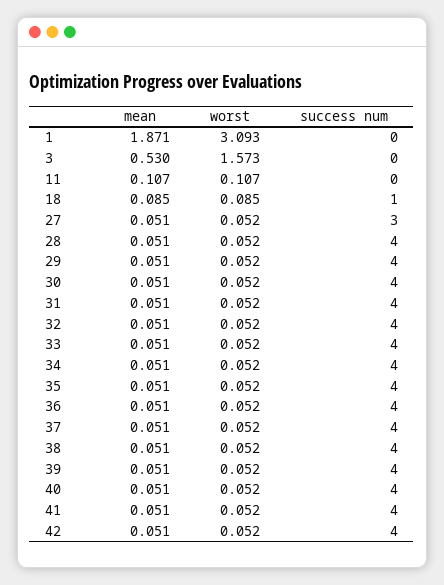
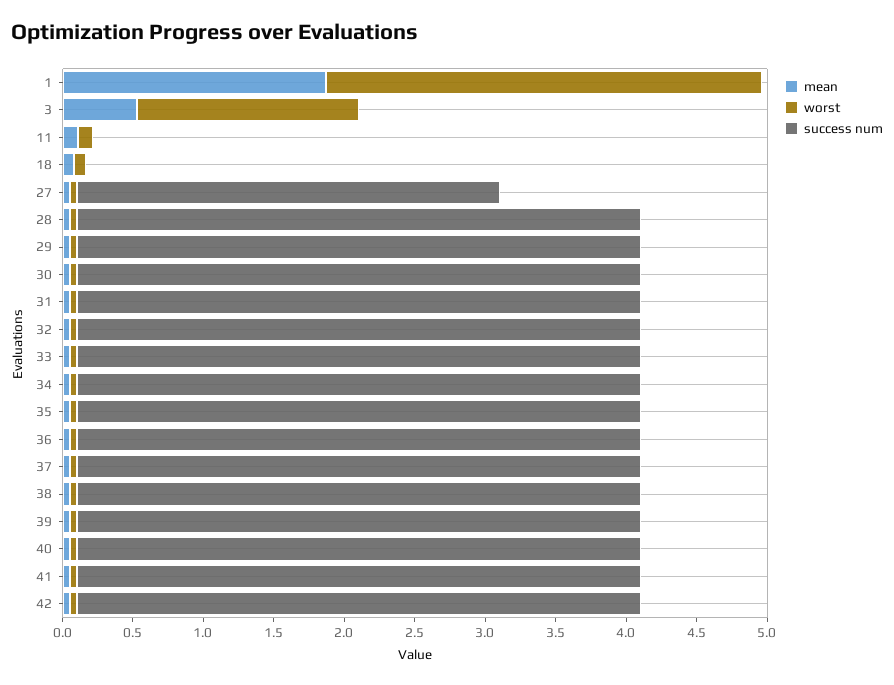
  {
    "mean": {
      "1": 1.871,
      "3": 0.53,
      "11": 0.107,
      "18": 0.085,
      "27": 0.051,
      "28": 0.051,
      "29": 0.051,
      "30": 0.051,
      "31": 0.051,
      "32": 0.051,
      "33": 0.051,
      "34": 0.051,
      "35": 0.051,
      "36": 0.051,
      "37": 0.051,
      "38": 0.051,
      "39": 0.051,
      "40": 0.051,
      "41": 0.051,
      "42": 0.051
    },
    "worst": {
      "1": 3.093,
      "3": 1.573,
      "11": 0.107,
      "18": 0.085,
      "27": 0.052,
      "28": 0.052,
      "29": 0.052,
      "30": 0.052,
      "31": 0.052,
      "32": 0.052,
      "33": 0.052,
      "34": 0.052,
      "35": 0.052,
      "36": 0.052,
      "37": 0.052,
      "38": 0.052,
      "39": 0.052,
      "40": 0.052,
      "41": 0.052,
      "42": 0.052
    },
    "success num": {
      "1": 0,
      "3": 0,
      "11": 0,
-     "18": 1,
+     "18": 0,
      "27": 3,
      "28": 4,
      "29": 4,
      "30": 4,
      "31": 4,
      "32": 4,
      "33": 4,
      "34": 4,
      "35": 4,
      "36": 4,
      "37": 4,
      "38": 4,
      "39": 4,
      "40": 4,
      "41": 4,
      "42": 4
    }
  }

